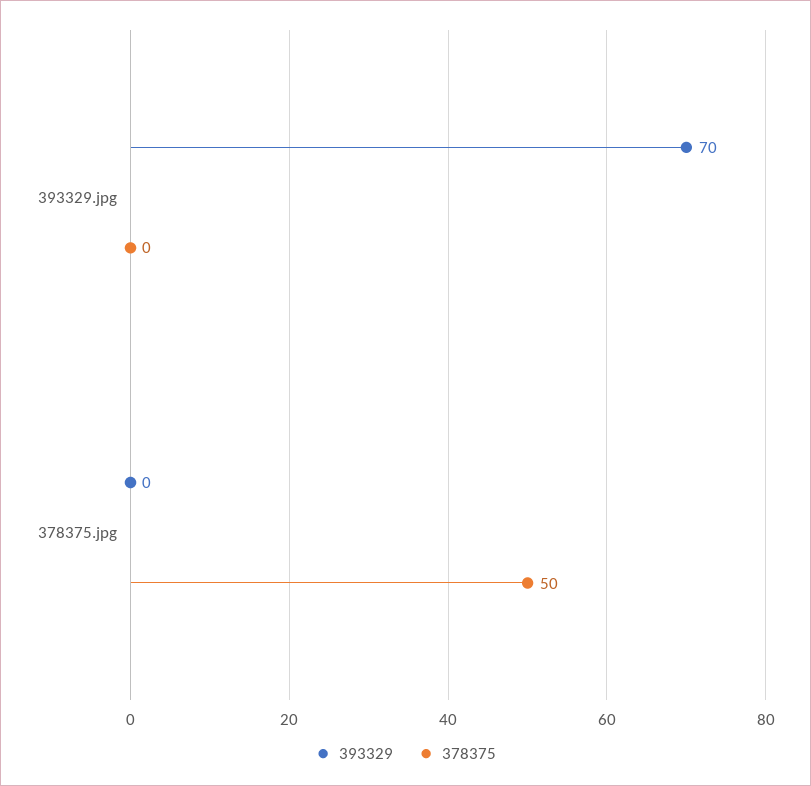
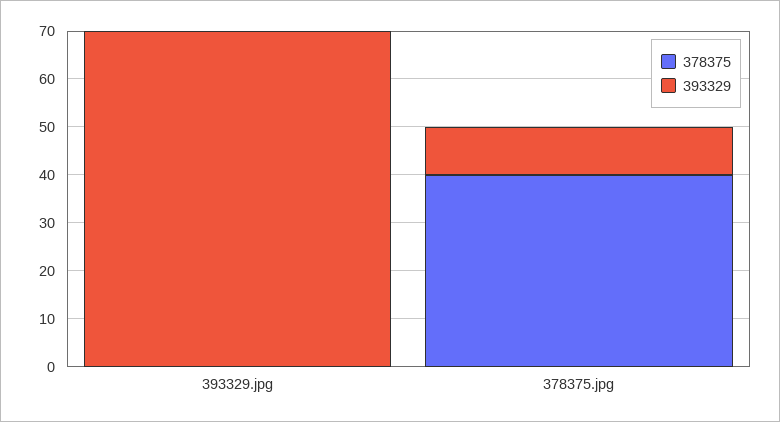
  {
    "393329": {
      "393329.jpg": 70,
-     "378375.jpg": 0
+     "378375.jpg": 10
    },
    "378375": {
      "393329.jpg": 0,
-     "378375.jpg": 50
+     "378375.jpg": 40
    }
  }

